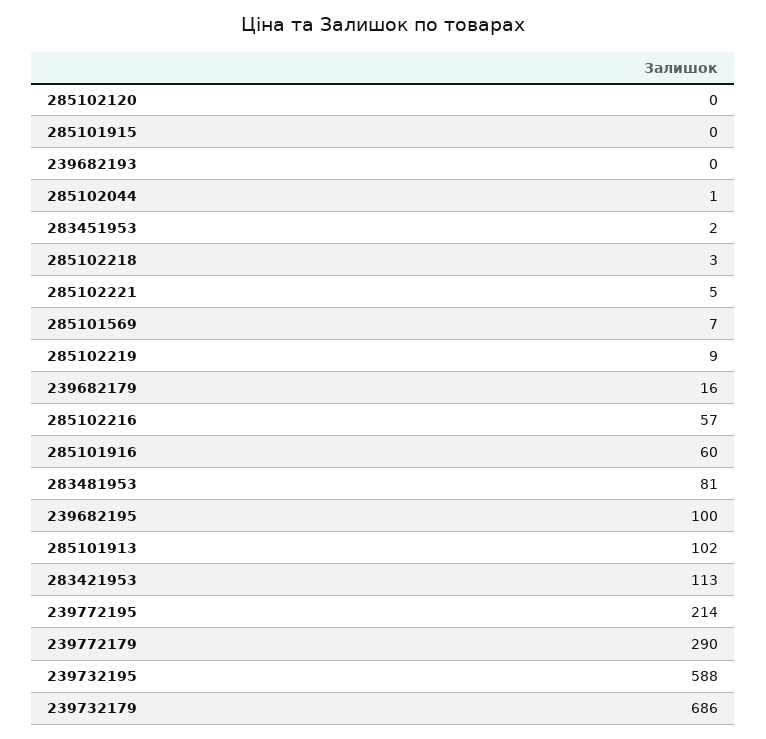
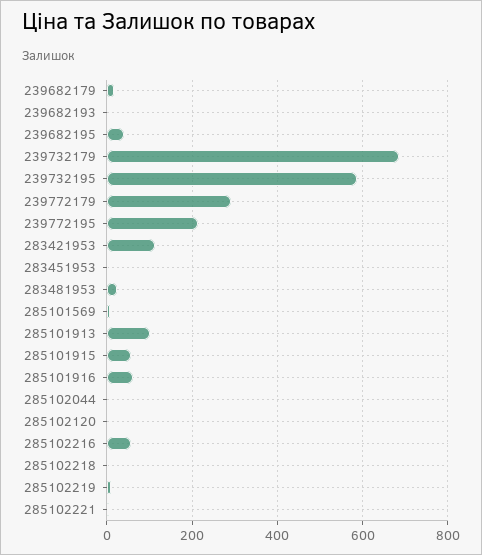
  {
    "285102120": 0,
-   "285101915": 0,
+   "285101915": 60,
    "239682193": 0,
    "285102044": 1,
    "283451953": 2,
    "285102218": 3,
    "285102221": 5,
    "285101569": 7,
    "285102219": 9,
    "239682179": 16,
    "285102216": 57,
    "285101916": 60,
-   "283481953": 81,
+   "283481953": 20,
-   "239682195": 100,
+   "239682195": 40,
    "285101913": 102,
    "283421953": 113,
    "239772195": 214,
    "239772179": 290,
    "239732195": 588,
    "239732179": 686
  }

